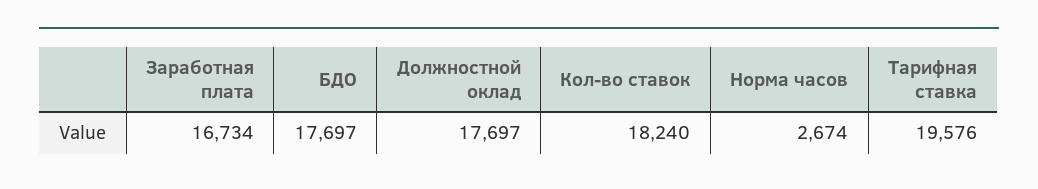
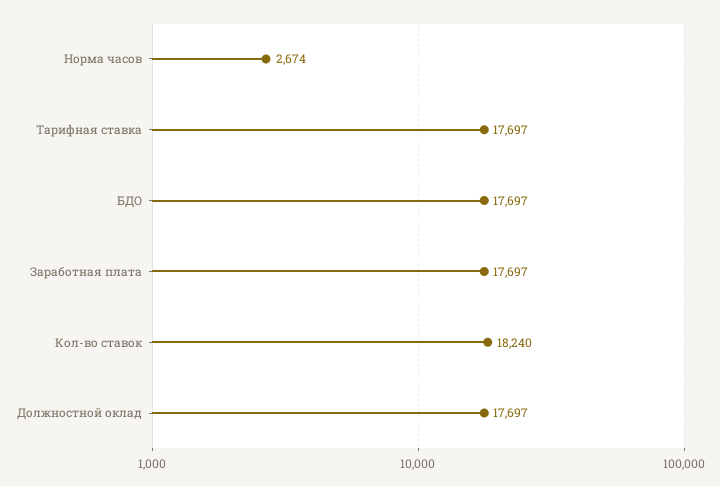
  {
-   "Заработная плата": 16734,
+   "Заработная плата": 17697,
    "БДО": 17697,
    "Должностной оклад": 17697,
    "Кол-во ставок": 18240,
    "Норма часов": 2674,
-   "Тарифная ставка": 19576
+   "Тарифная ставка": 17697
  }

